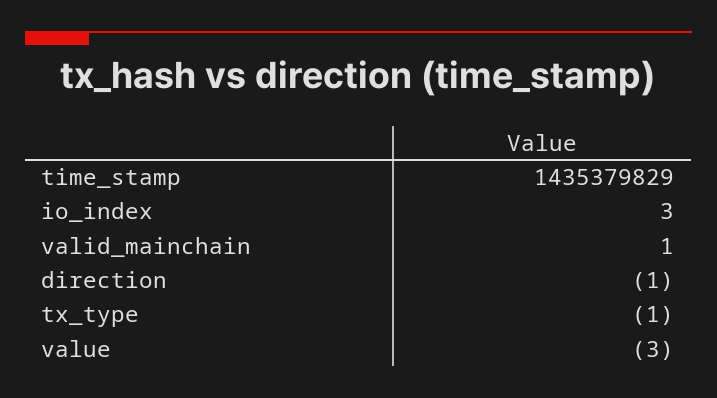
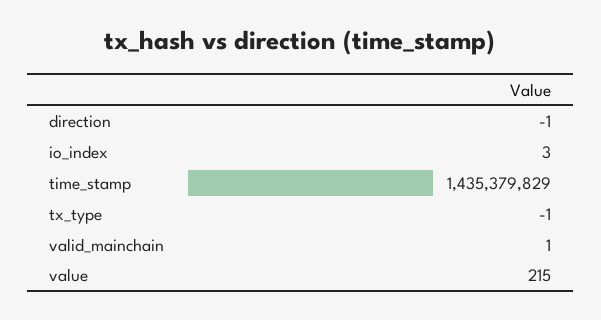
  {
    "time_stamp": 1435379829,
    "io_index": 3,
    "valid_mainchain": 1,
    "direction": -1,
    "tx_type": -1,
-   "value": -3
+   "value": 215
  }

